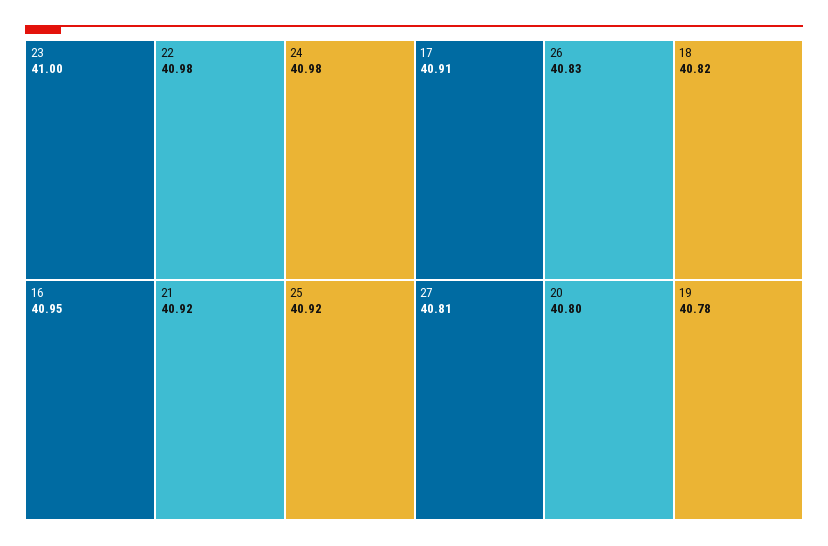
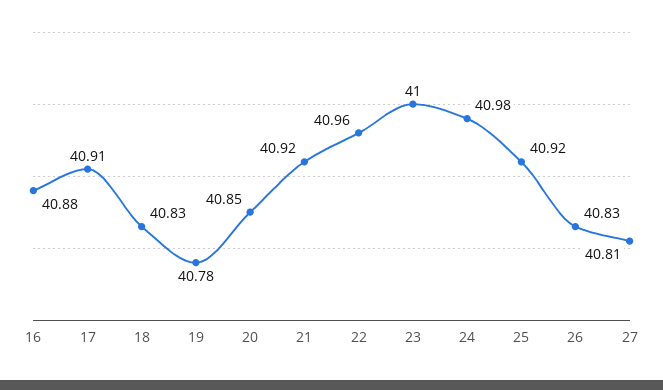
  {
    "23": 41,
-   "22": 40.98,
+   "22": 40.96,
    "24": 40.98,
-   "16": 40.95,
+   "16": 40.88,
    "21": 40.92,
    "25": 40.92,
    "17": 40.91,
    "26": 40.83,
-   "18": 40.82,
+   "18": 40.83,
    "27": 40.81,
-   "20": 40.8,
+   "20": 40.85,
    "19": 40.78
  }

